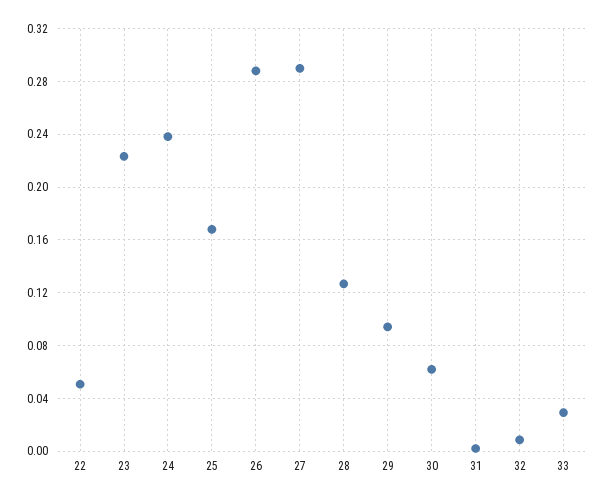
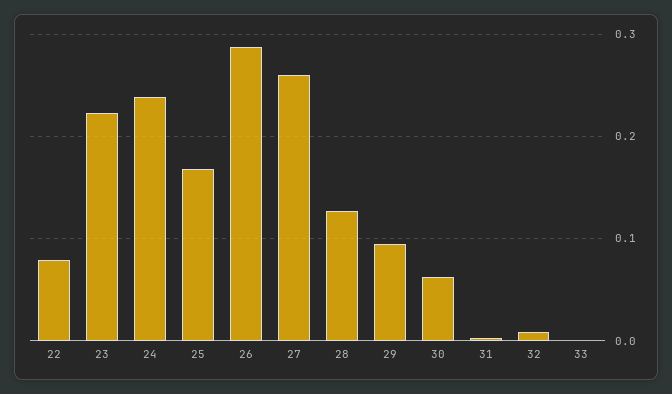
  {
-   "22": 0.05,
+   "22": 0.08,
    "23": 0.225,
    "24": 0.24,
    "25": 0.17,
    "26": 0.29,
-   "27": 0.29,
+   "27": 0.26,
    "28": 0.125,
    "29": 0.095,
    "30": 0.06,
    "31": 0,
    "32": 0.01,
-   "33": 0.03
+   "33": 0
  }

